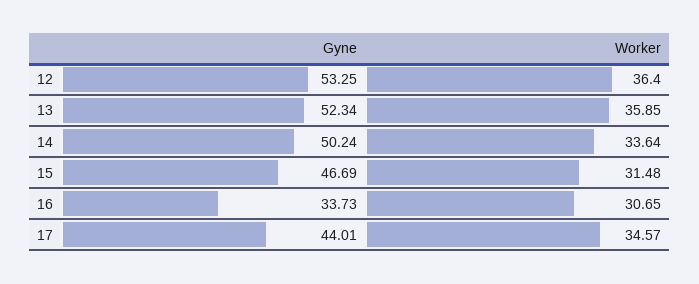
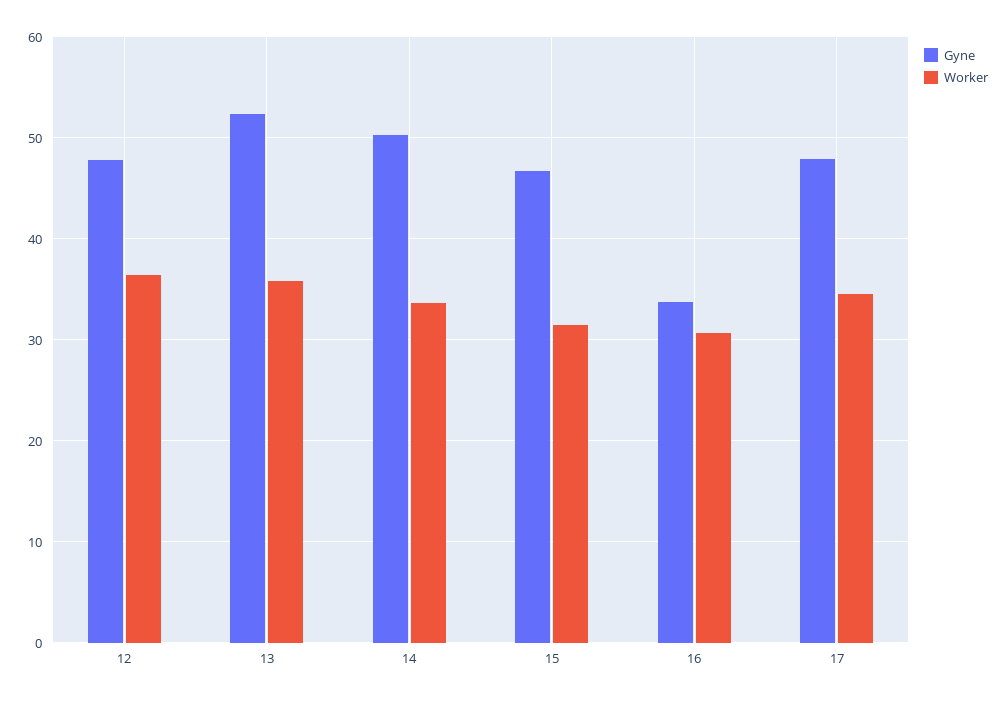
  {
    "Gyne": {
-     "12": 53.25,
+     "12": 48,
      "13": 52.34,
      "14": 50.24,
      "15": 46.69,
      "16": 33.73,
-     "17": 44.01
+     "17": 48
    },
    "Worker": {
      "12": 36.4,
      "13": 35.85,
      "14": 33.64,
      "15": 31.48,
      "16": 30.65,
      "17": 34.57
    }
  }

